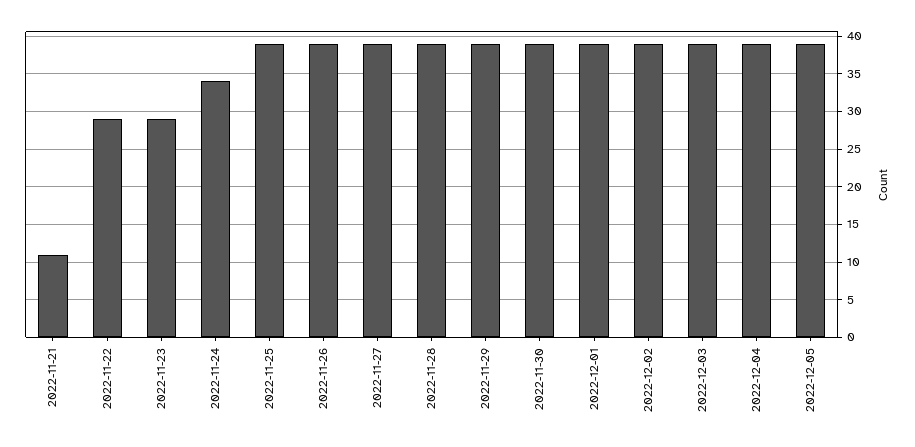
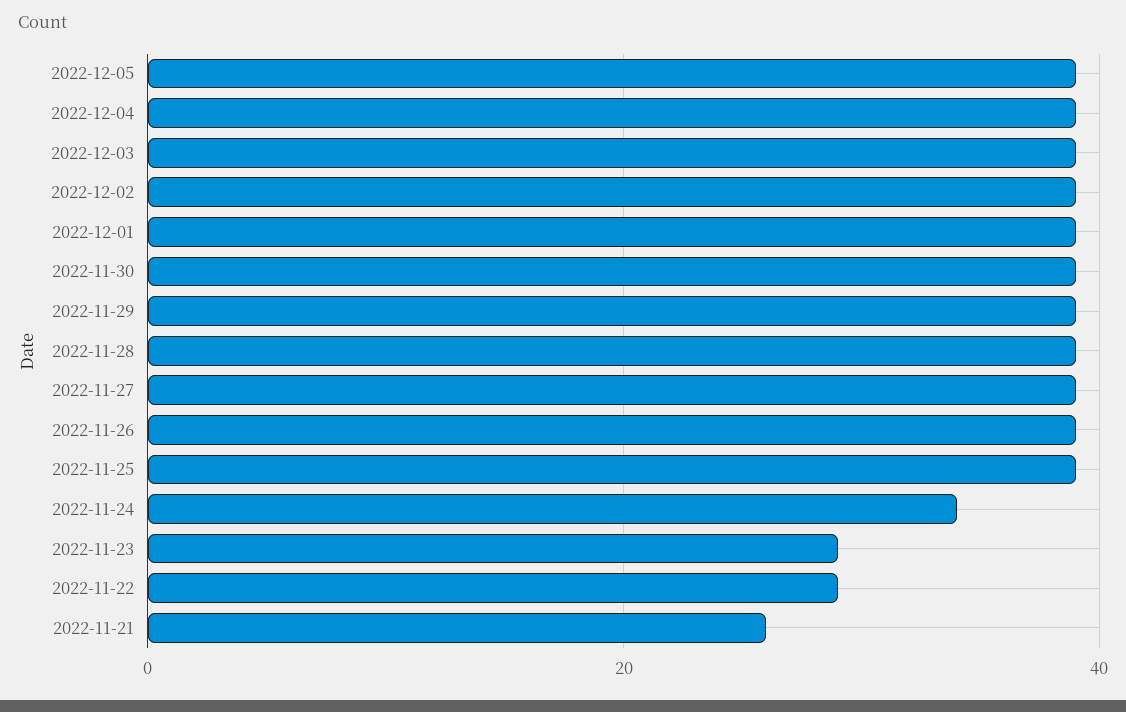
  {
-   "2022-11-21": 11,
+   "2022-11-21": 25,
    "2022-11-22": 29,
    "2022-11-23": 29,
    "2022-11-24": 34,
    "2022-11-25": 39,
    "2022-11-26": 39,
    "2022-11-27": 39,
    "2022-11-28": 39,
    "2022-11-29": 39,
    "2022-11-30": 39,
    "2022-12-01": 39,
    "2022-12-02": 39,
    "2022-12-03": 39,
    "2022-12-04": 39,
    "2022-12-05": 39
  }

